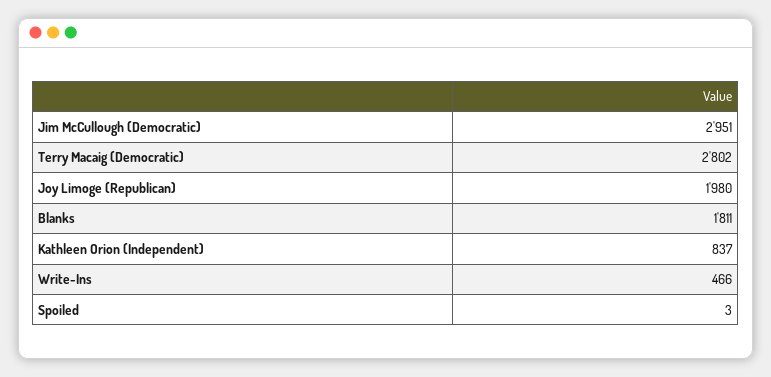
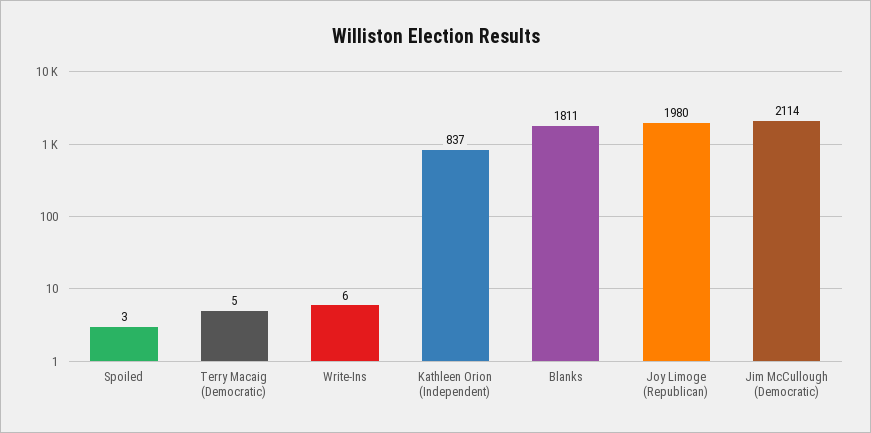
  {
-   "Jim McCullough (Democratic)": 2951,
+   "Jim McCullough (Democratic)": 2114,
-   "Terry Macaig (Democratic)": 2802,
+   "Terry Macaig (Democratic)": 5,
    "Joy Limoge (Republican)": 1980,
    "Blanks": 1811,
    "Kathleen Orion (Independent)": 837,
-   "Write-Ins": 466,
+   "Write-Ins": 6,
    "Spoiled": 3
  }

